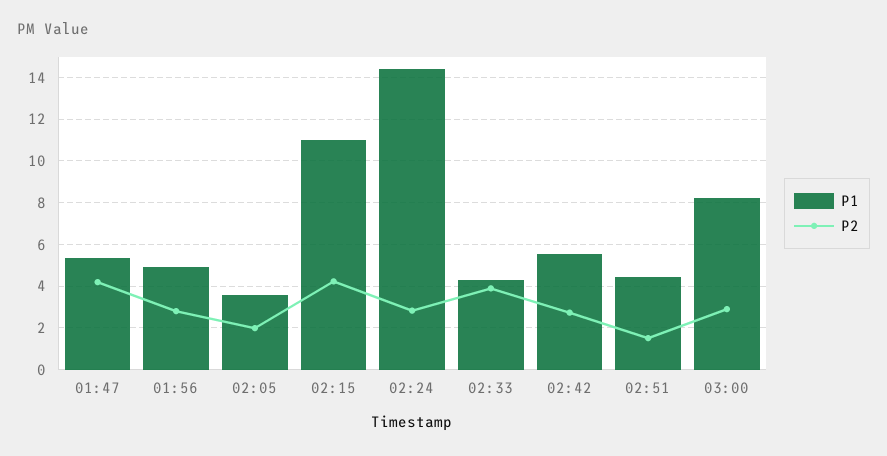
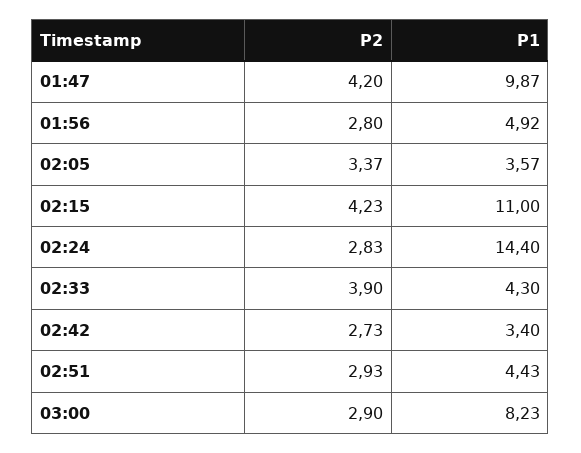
  {
    "P1": {
-     "01:47": 5.5,
+     "01:47": 9.87,
      "01:56": 4.92,
      "02:05": 3.57,
      "02:15": 11,
      "02:24": 14.4,
      "02:33": 4.3,
-     "02:42": 5.5,
+     "02:42": 3.4,
      "02:51": 4.43,
      "03:00": 8.23
    },
    "P2": {
      "01:47": 4.2,
      "01:56": 2.8,
-     "02:05": 2,
+     "02:05": 3.37,
      "02:15": 4.23,
      "02:24": 2.83,
      "02:33": 3.9,
      "02:42": 2.73,
-     "02:51": 1.5,
+     "02:51": 2.93,
      "03:00": 2.9
    }
  }

